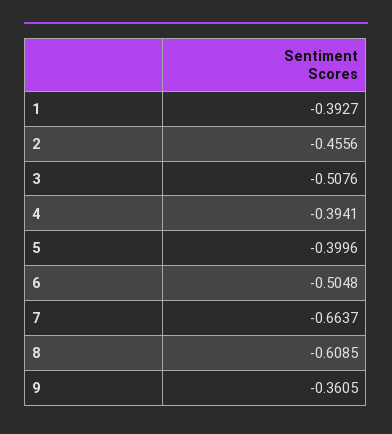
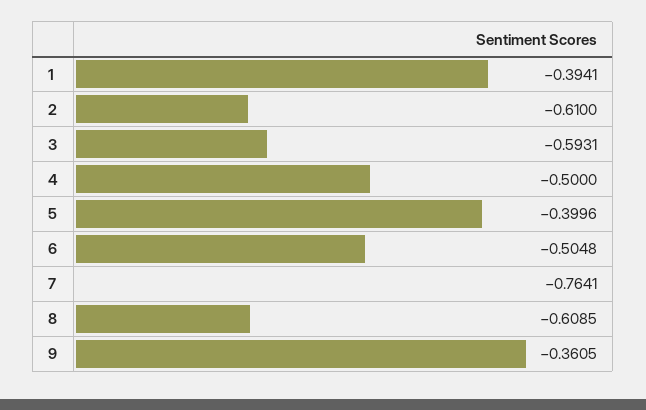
  {
-   "1": -0.3927,
+   "1": -0.3941,
-   "2": -0.4556,
+   "2": -0.61,
-   "3": -0.5076,
+   "3": -0.5931,
-   "4": -0.3941,
+   "4": -0.5,
    "5": -0.3996,
    "6": -0.5048,
-   "7": -0.6637,
+   "7": -0.7641,
    "8": -0.6085,
    "9": -0.3605
  }

